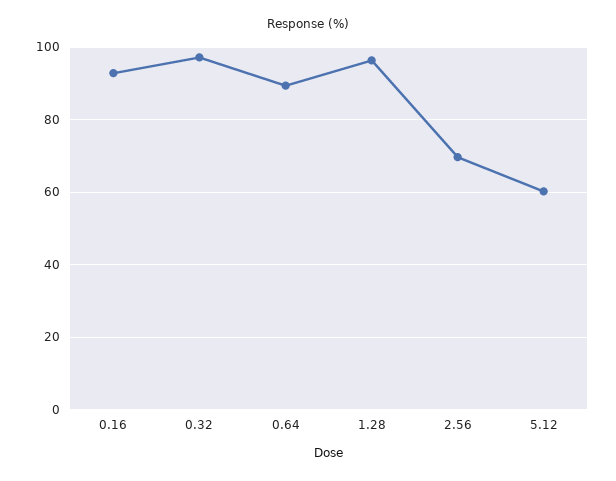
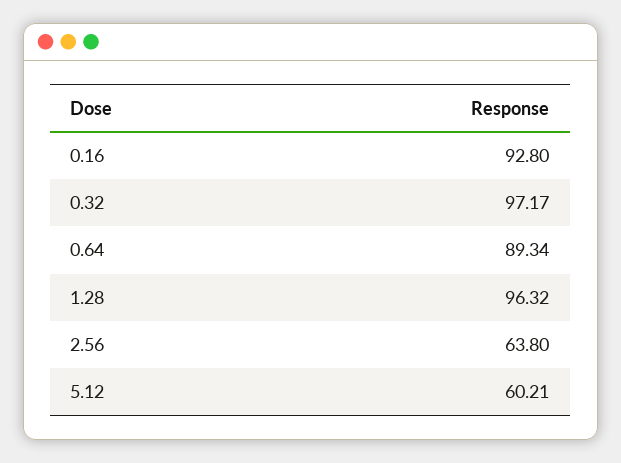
  {
    "0.16": 92.8,
    "0.32": 97.17,
    "0.64": 89.34,
    "1.28": 96.32,
-   "2.56": 70,
+   "2.56": 63.8,
    "5.12": 60.21
  }

